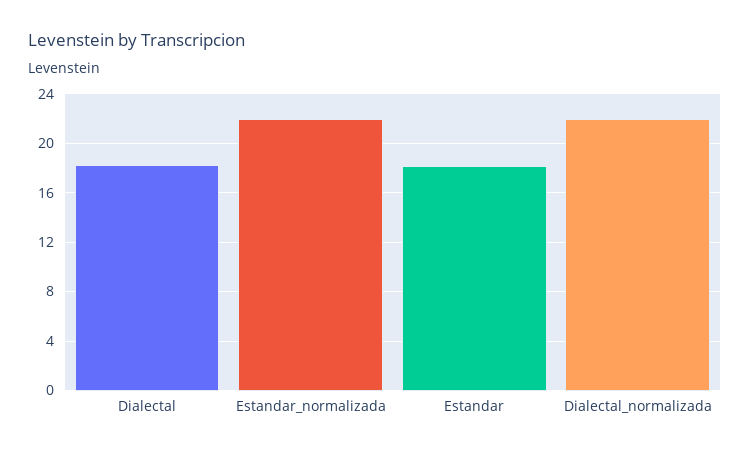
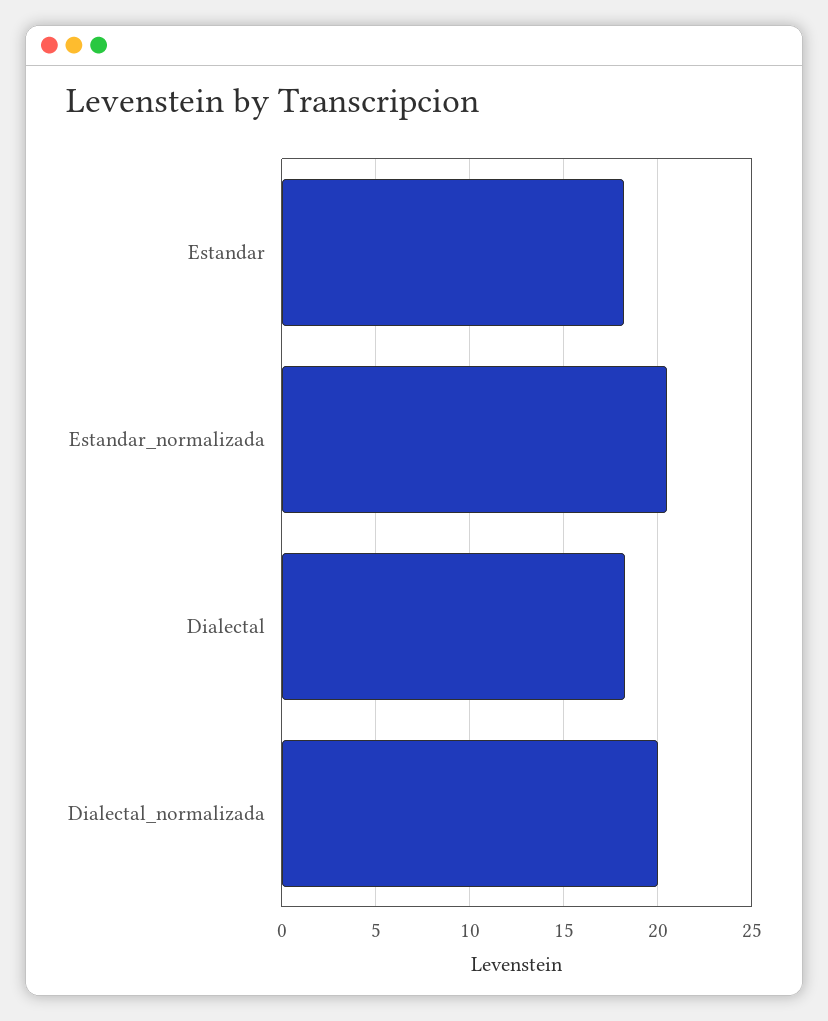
  {
    "Dialectal": 18.5,
-   "Estandar_normalizada": 22,
+   "Estandar_normalizada": 20.5,
    "Estandar": 18,
-   "Dialectal_normalizada": 22
+   "Dialectal_normalizada": 20
  }

